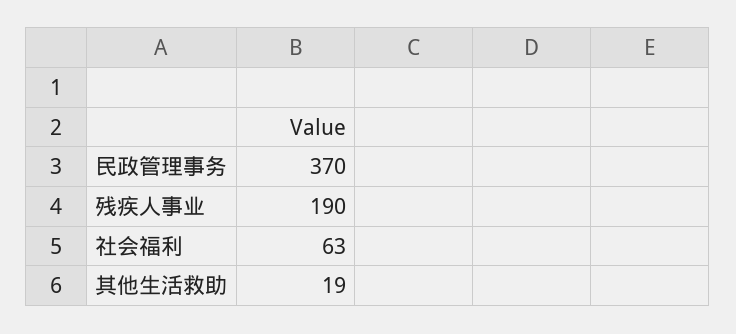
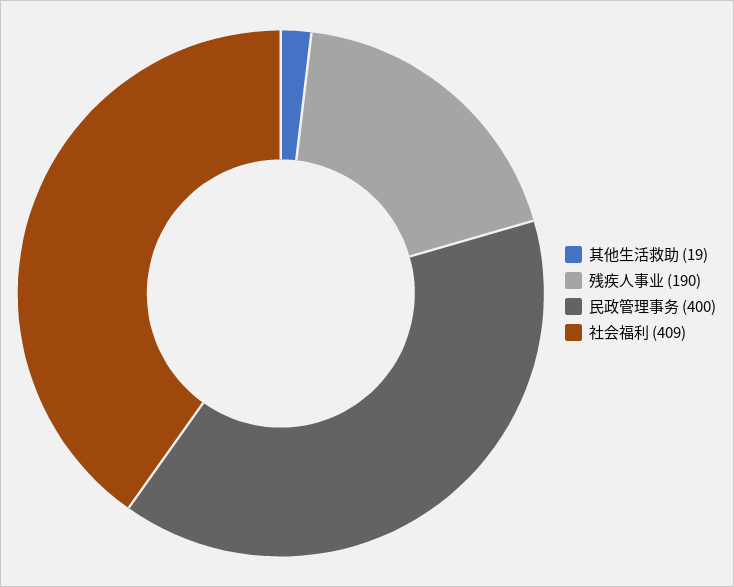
  {
-   "民政管理事务": 370,
+   "民政管理事务": 400,
    "残疾人事业": 190,
-   "社会福利": 63,
+   "社会福利": 409,
    "其他生活救助": 19
  }

